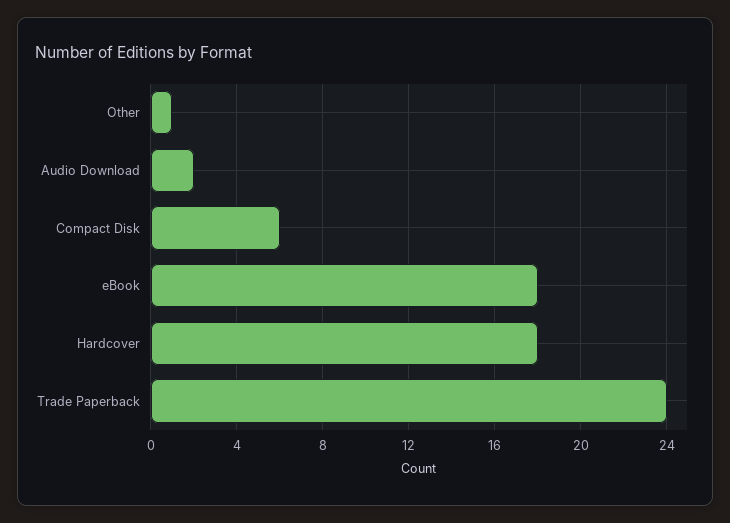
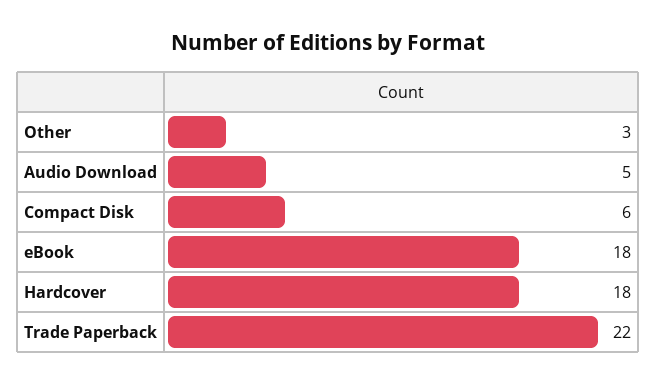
  {
-   "Other": 1,
+   "Other": 3,
-   "Audio Download": 2,
+   "Audio Download": 5,
    "Compact Disk": 6,
    "eBook": 18,
    "Hardcover": 18,
-   "Trade Paperback": 24
+   "Trade Paperback": 22
  }

